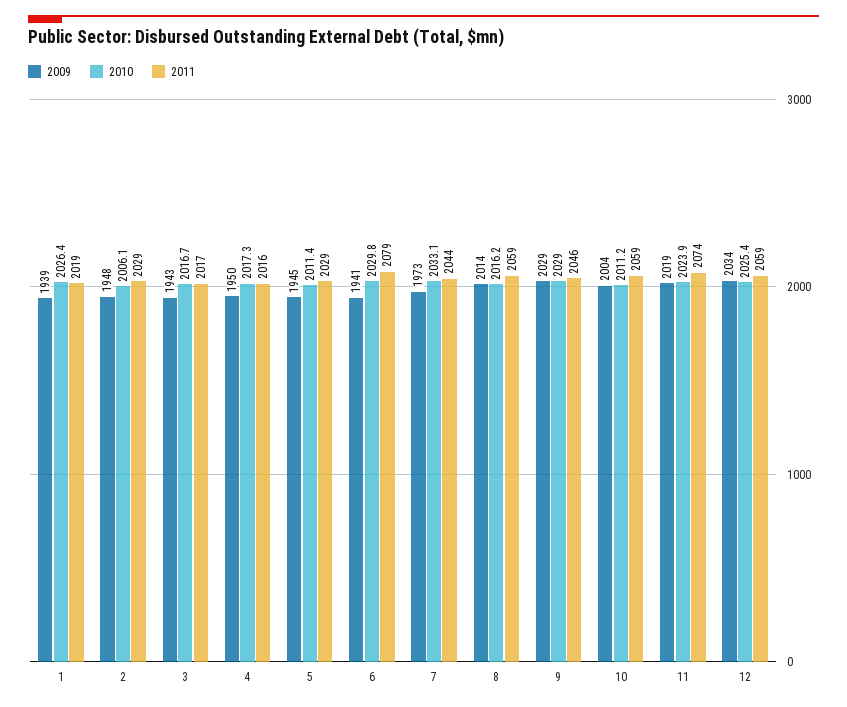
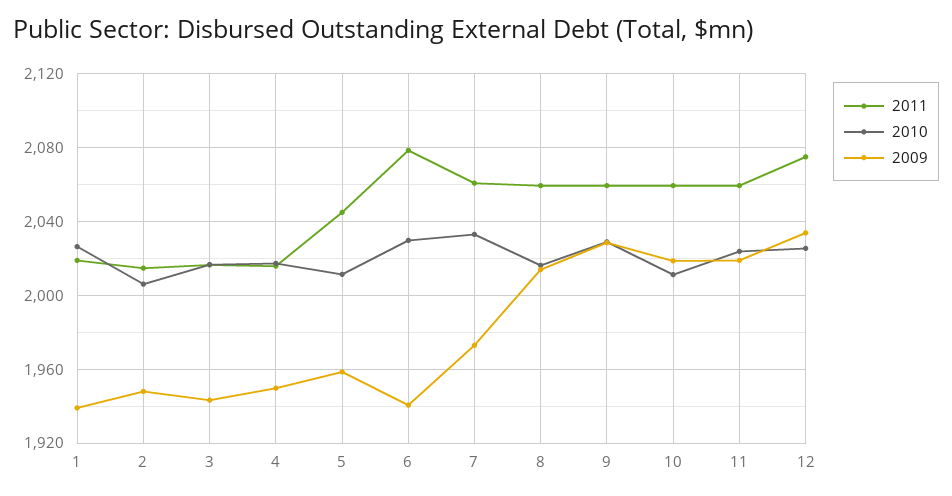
  {
    "2009": {
      "1": 1939,
      "2": 1948,
      "3": 1943,
      "4": 1950,
-     "5": 1945,
+     "5": 1960,
      "6": 1941,
      "7": 1973,
      "8": 2014,
      "9": 2029,
-     "10": 2004,
+     "10": 2020,
      "11": 2019,
      "12": 2034
    },
    "2010": {
      "1": 2026.4,
      "2": 2006.1,
      "3": 2016.7,
      "4": 2017.3,
      "5": 2011.4,
      "6": 2029.8,
      "7": 2033.1,
      "8": 2016.2,
      "9": 2029,
      "10": 2011.2,
      "11": 2023.9,
      "12": 2025.4
    },
    "2011": {
      "1": 2019,
-     "2": 2029,
+     "2": 2015,
      "3": 2017,
      "4": 2016,
-     "5": 2029,
+     "5": 2045,
      "6": 2079,
-     "7": 2044,
+     "7": 2060,
      "8": 2059,
-     "9": 2046,
+     "9": 2060,
      "10": 2059,
-     "11": 2074,
+     "11": 2060,
-     "12": 2059
+     "12": 2075
    }
  }

